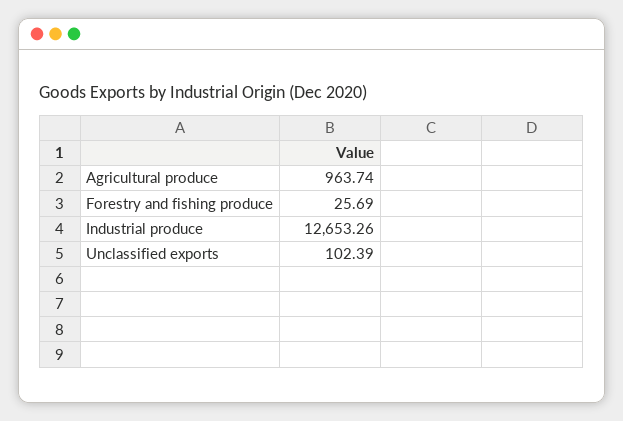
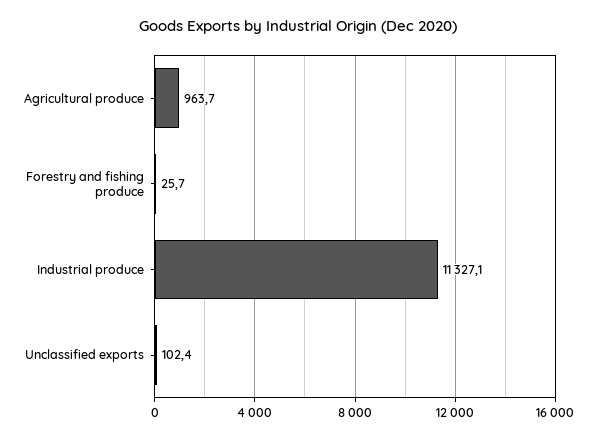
  {
    "Agricultural produce": 963.74,
    "Forestry and fishing produce": 25.69,
-   "Industrial produce": 12653.26,
+   "Industrial produce": 11327.1,
    "Unclassified exports": 102.39
  }

